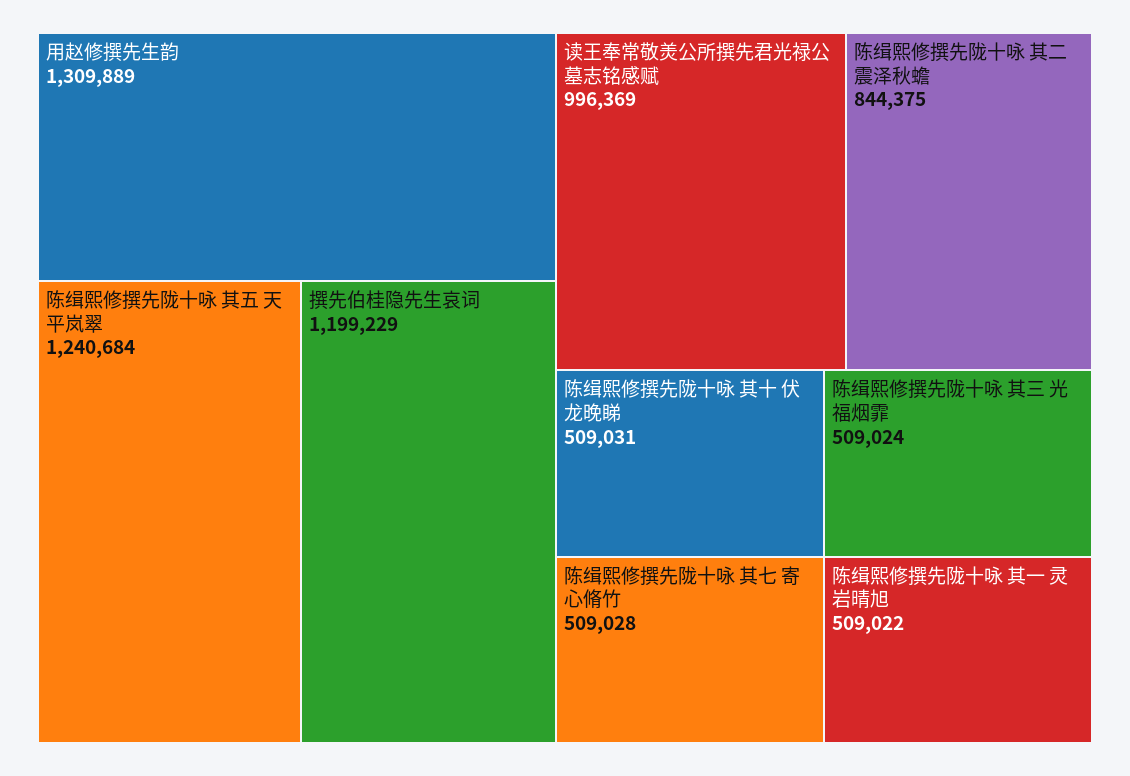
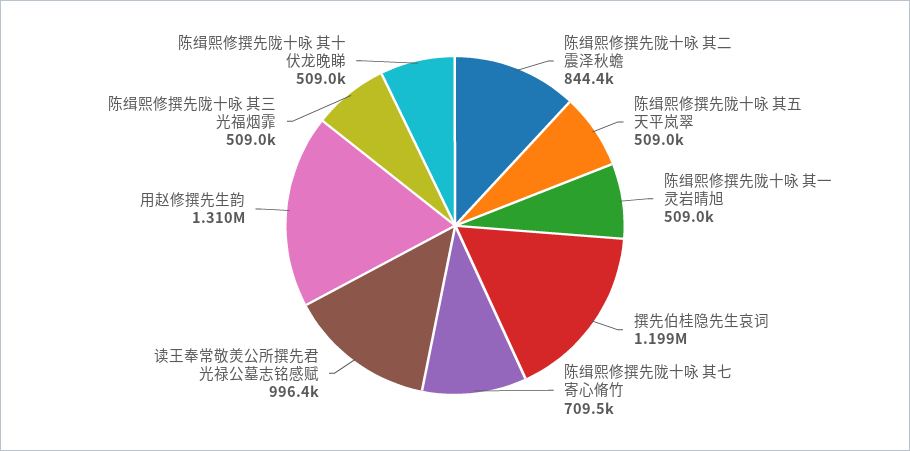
  {
    "用赵修撰先生韵": 1309889,
-   "陈缉熙修撰先陇十咏 其五 天平岚翠": 1240684,
+   "陈缉熙修撰先陇十咏 其五 天平岚翠": 509000,
    "撰先伯桂隐先生哀词": 1199229,
    "读王奉常敬羙公所撰先君光禄公墓志铭感赋": 996369,
    "陈缉熙修撰先陇十咏 其二 震泽秋蟾": 844375,
    "陈缉熙修撰先陇十咏 其十 伏龙晚睇": 509031,
-   "陈缉熙修撰先陇十咏 其七 寄心脩竹": 509028,
+   "陈缉熙修撰先陇十咏 其七 寄心脩竹": 709500,
    "陈缉熙修撰先陇十咏 其三 光福烟霏": 509024,
    "陈缉熙修撰先陇十咏 其一 灵岩晴旭": 509022
  }

